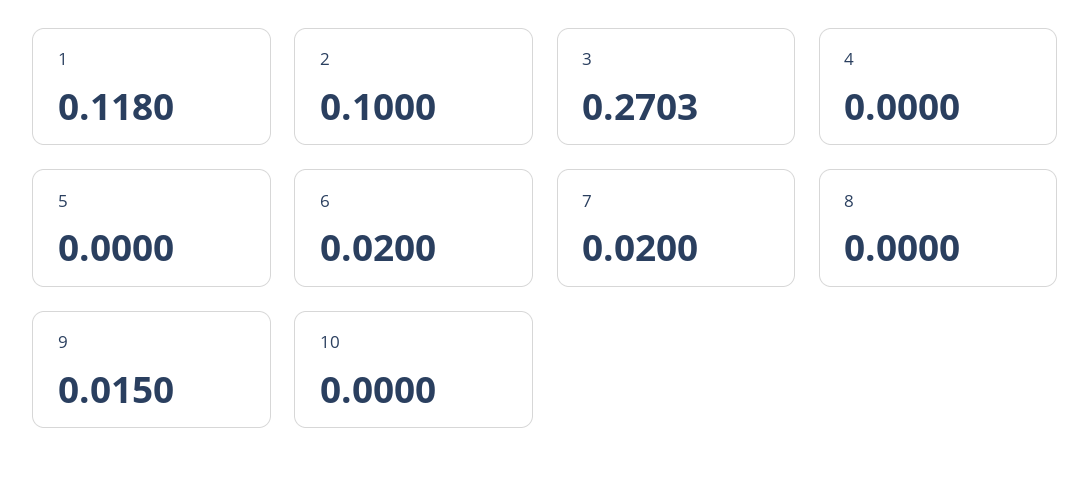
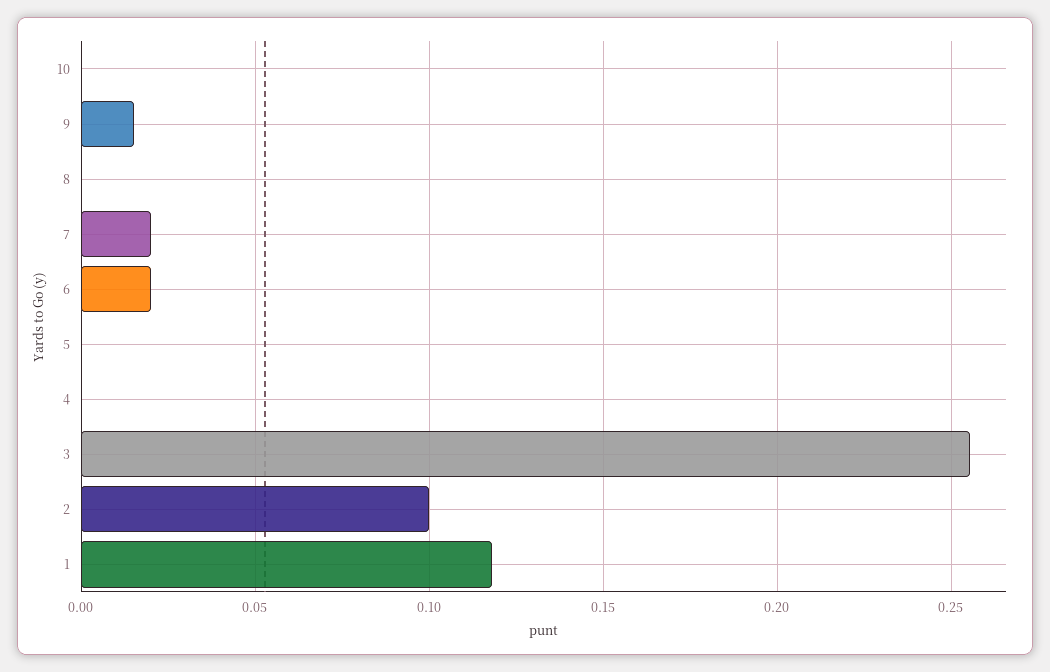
  {
    "1": 0.118,
    "2": 0.1,
-   "3": 0.2703,
+   "3": 0.255,
    "4": 0,
    "5": 0,
    "6": 0.02,
    "7": 0.02,
    "8": 0,
    "9": 0.015,
    "10": 0
  }

